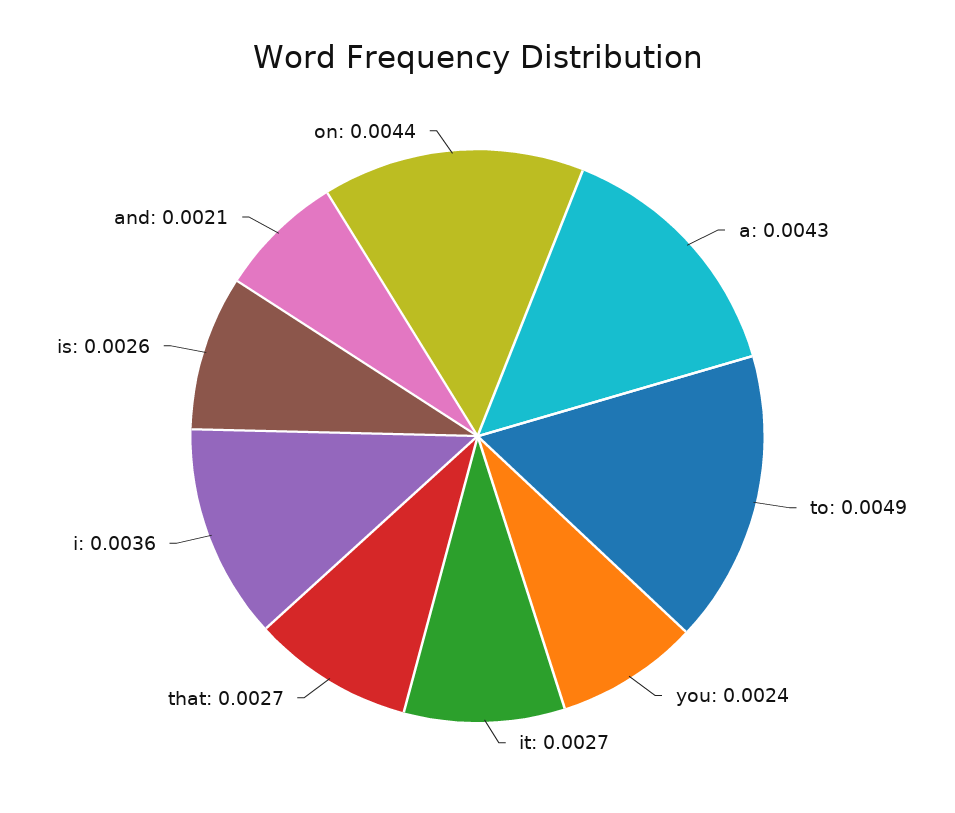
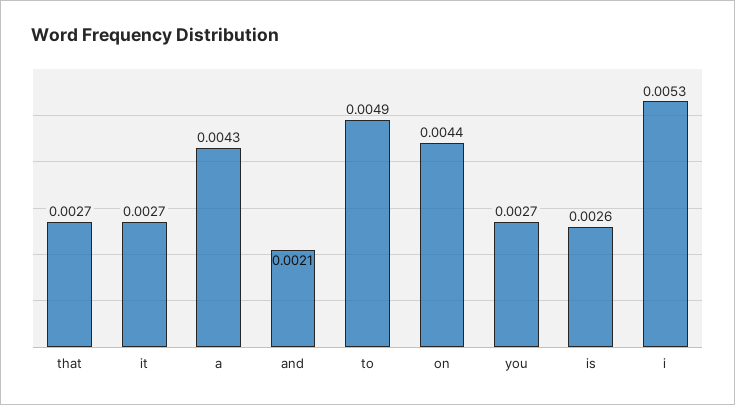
  {
    "a": 0.0043,
    "to": 0.0049,
-   "you": 0.0024,
+   "you": 0.0027,
    "it": 0.0027,
    "that": 0.0027,
-   "i": 0.0036,
+   "i": 0.0053,
    "is": 0.0026,
    "and": 0.0021,
    "on": 0.0044
  }

